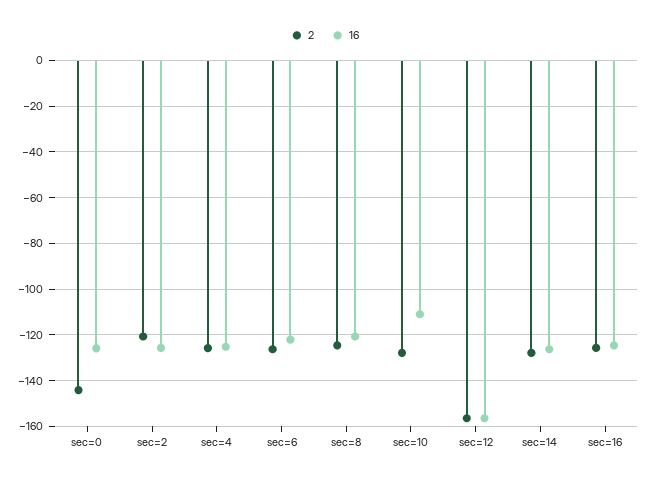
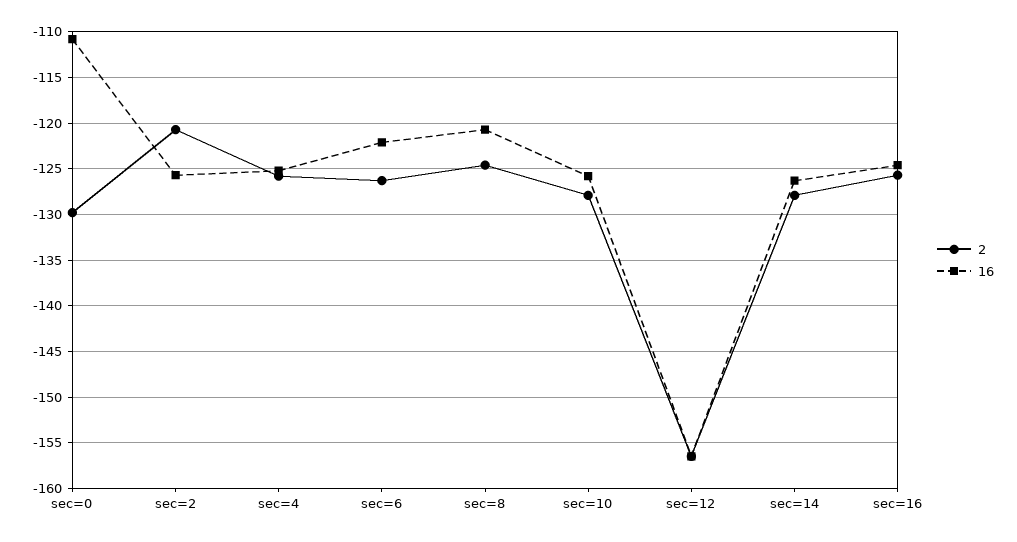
  {
    "2": {
-     "sec=0": -145,
+     "sec=0": -130,
      "sec=2": -121,
      "sec=4": -126,
      "sec=6": -126,
      "sec=8": -125,
      "sec=10": -128,
      "sec=12": -157,
      "sec=14": -128,
      "sec=16": -126
    },
    "16": {
-     "sec=0": -125,
+     "sec=0": -111,
      "sec=2": -126,
      "sec=4": -125,
      "sec=6": -122,
      "sec=8": -121,
-     "sec=10": -110,
+     "sec=10": -126,
      "sec=12": -157,
      "sec=14": -126,
      "sec=16": -125
    }
  }

